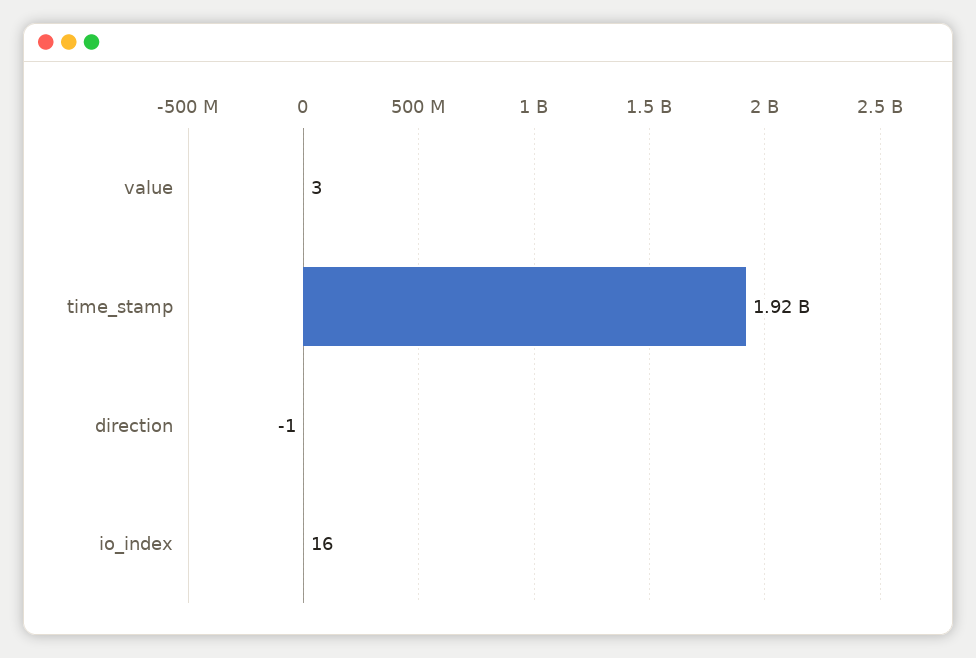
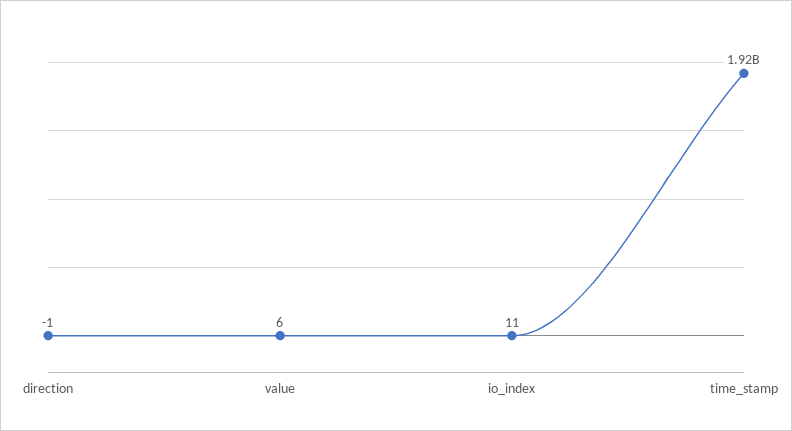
  {
-   "value": 3,
+   "value": 6,
    "time_stamp": 1920000000,
    "direction": -1,
-   "io_index": 16
+   "io_index": 11
  }

